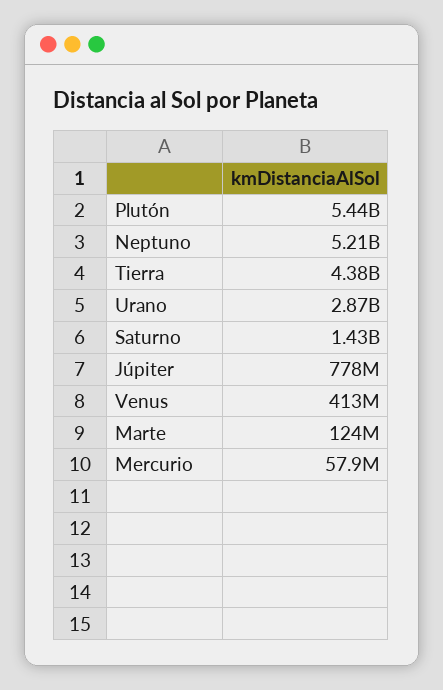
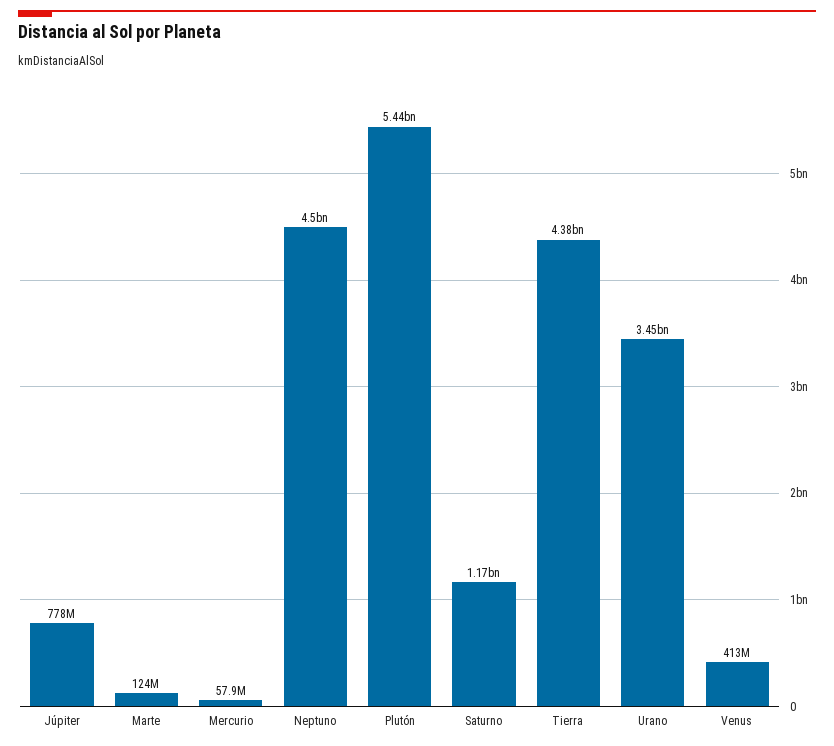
  {
    "Plutón": 5440000000,
-   "Neptuno": 5210000000,
+   "Neptuno": 4500000000,
    "Tierra": 4380000000,
-   "Urano": 2870000000,
+   "Urano": 3450000000,
-   "Saturno": 1430000000,
+   "Saturno": 1170000000,
    "Júpiter": 778000000,
    "Venus": 413000000,
    "Marte": 124000000,
    "Mercurio": 57900000
  }

